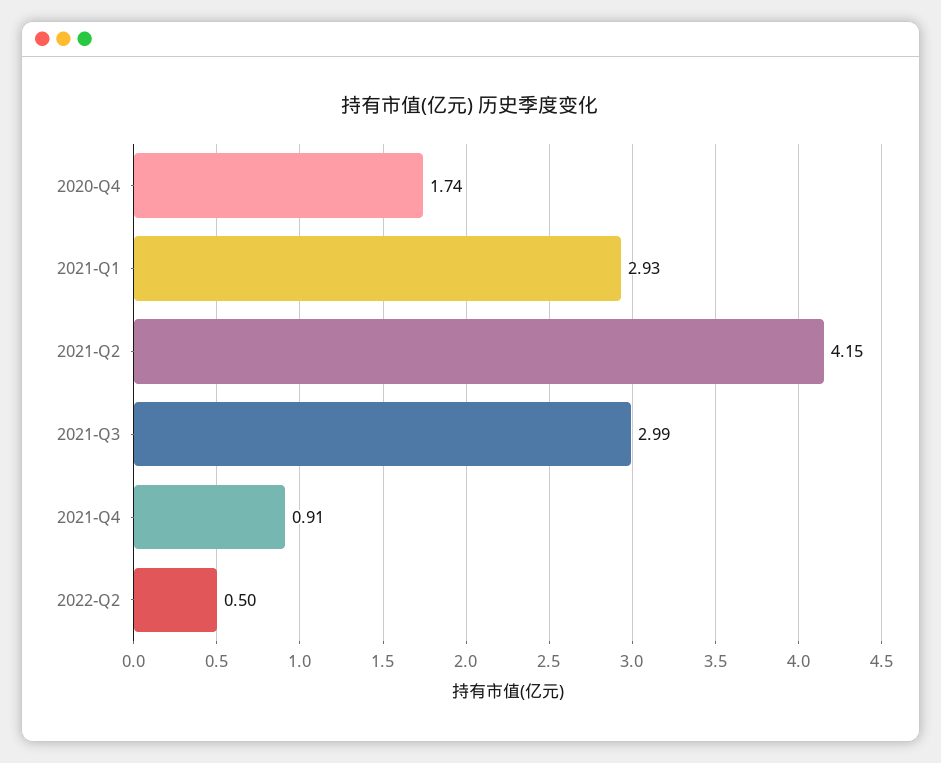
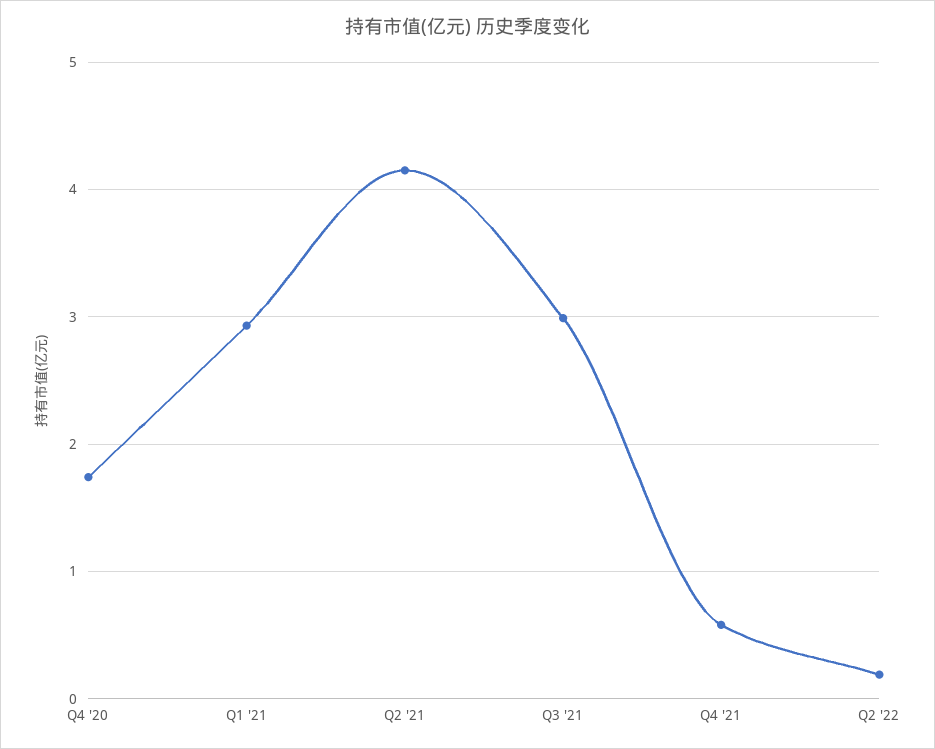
  {
    "2020-Q4": 1.74,
    "2021-Q1": 2.93,
    "2021-Q2": 4.15,
    "2021-Q3": 2.99,
-   "2021-Q4": 0.91,
+   "2021-Q4": 0.6,
-   "2022-Q2": 0.5
+   "2022-Q2": 0.2
  }

